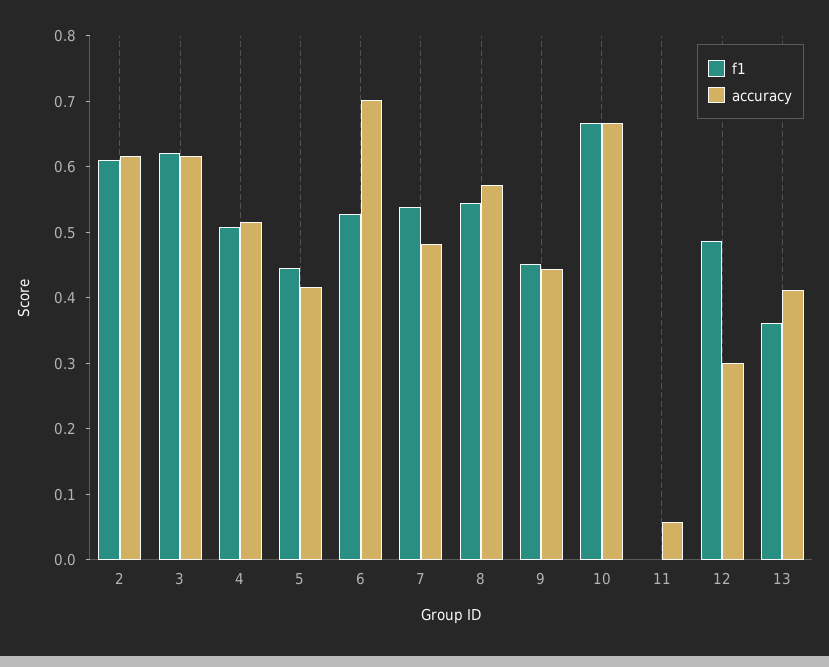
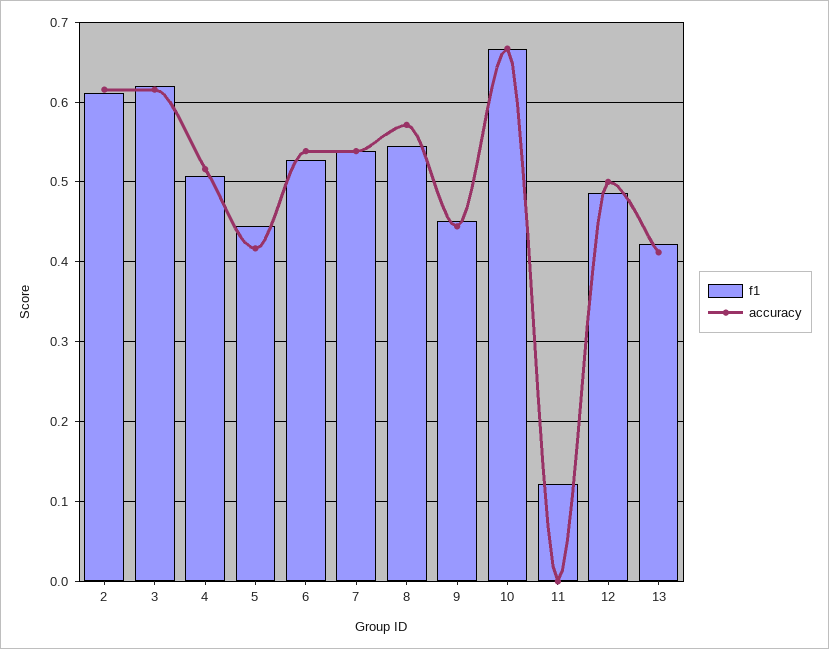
  {
    "f1": {
      "2": 0.61,
      "3": 0.62,
      "4": 0.51,
      "5": 0.45,
      "6": 0.53,
      "7": 0.54,
      "8": 0.54,
      "9": 0.45,
      "10": 0.67,
-     "11": 0,
+     "11": 0.12,
      "12": 0.49,
-     "13": 0.36
+     "13": 0.42
    },
    "accuracy": {
      "2": 0.62,
      "3": 0.62,
      "4": 0.52,
      "5": 0.42,
-     "6": 0.7,
+     "6": 0.54,
-     "7": 0.48,
+     "7": 0.54,
      "8": 0.57,
      "9": 0.44,
      "10": 0.67,
-     "11": 0.06,
+     "11": 0,
-     "12": 0.3,
+     "12": 0.5,
      "13": 0.41
    }
  }

